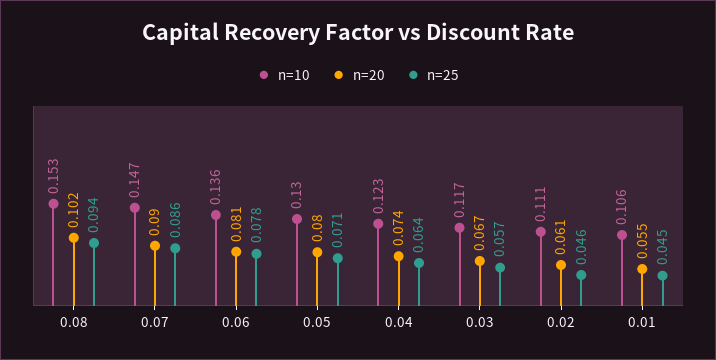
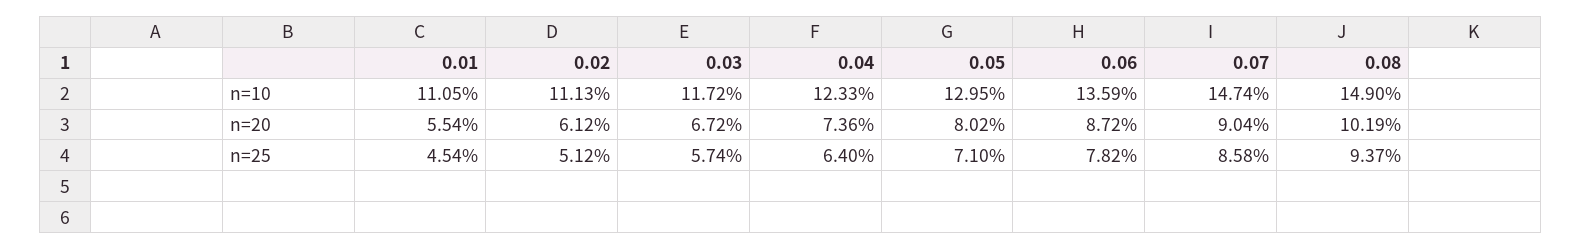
  {
    "n=10": {
-     "0.08": 0.153,
+     "0.08": 0.149,
      "0.07": 0.1474,
      "0.06": 0.1359,
      "0.05": 0.1295,
      "0.04": 0.1233,
      "0.03": 0.1172,
      "0.02": 0.1113,
-     "0.01": 0.106
+     "0.01": 0.1105
    },
    "n=20": {
      "0.08": 0.1019,
      "0.07": 0.0904,
-     "0.06": 0.081,
+     "0.06": 0.0872,
      "0.05": 0.0802,
      "0.04": 0.0736,
      "0.03": 0.0672,
      "0.02": 0.0612,
      "0.01": 0.0554
    },
    "n=25": {
      "0.08": 0.0937,
      "0.07": 0.0858,
      "0.06": 0.0782,
      "0.05": 0.071,
      "0.04": 0.064,
      "0.03": 0.0574,
-     "0.02": 0.046,
+     "0.02": 0.0512,
      "0.01": 0.0454
    }
  }

